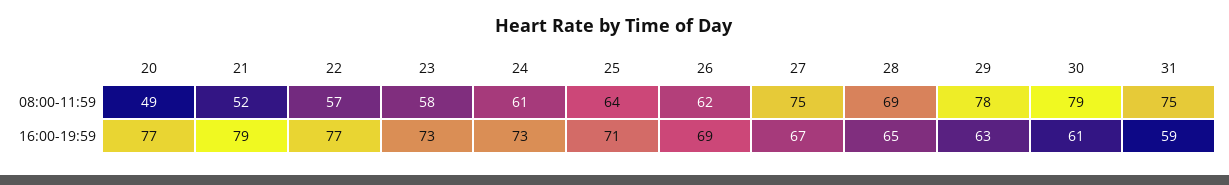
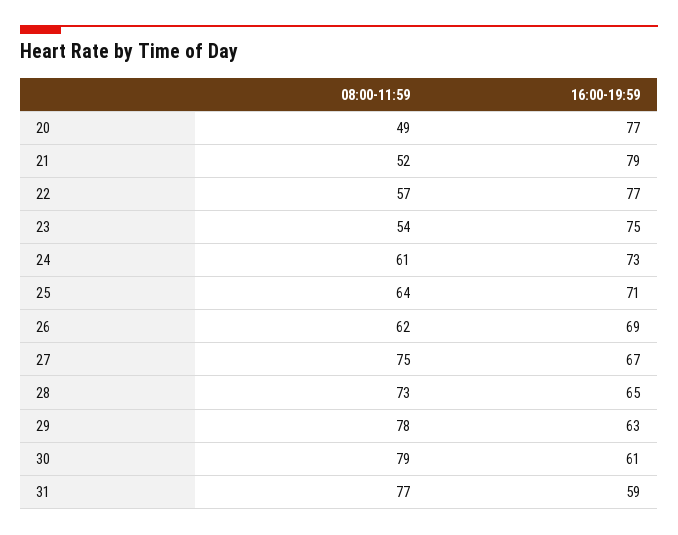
  {
    "20": {
      "08:00-11:59": 49,
      "16:00-19:59": 77
    },
    "21": {
      "08:00-11:59": 52,
      "16:00-19:59": 79
    },
    "22": {
      "08:00-11:59": 57,
      "16:00-19:59": 77
    },
    "23": {
-     "08:00-11:59": 58,
+     "08:00-11:59": 54,
-     "16:00-19:59": 73
+     "16:00-19:59": 75
    },
    "24": {
      "08:00-11:59": 61,
      "16:00-19:59": 73
    },
    "25": {
      "08:00-11:59": 64,
      "16:00-19:59": 71
    },
    "26": {
      "08:00-11:59": 62,
      "16:00-19:59": 69
    },
    "27": {
      "08:00-11:59": 75,
      "16:00-19:59": 67
    },
    "28": {
-     "08:00-11:59": 69,
+     "08:00-11:59": 73,
      "16:00-19:59": 65
    },
    "29": {
      "08:00-11:59": 78,
      "16:00-19:59": 63
    },
    "30": {
      "08:00-11:59": 79,
      "16:00-19:59": 61
    },
    "31": {
-     "08:00-11:59": 75,
+     "08:00-11:59": 77,
      "16:00-19:59": 59
    }
  }

